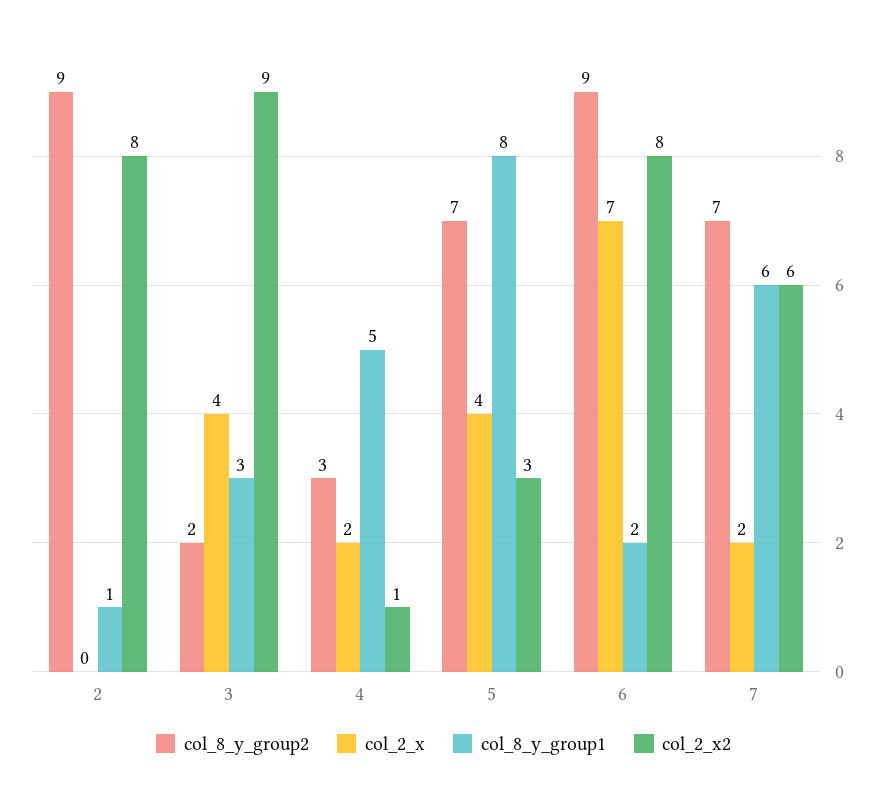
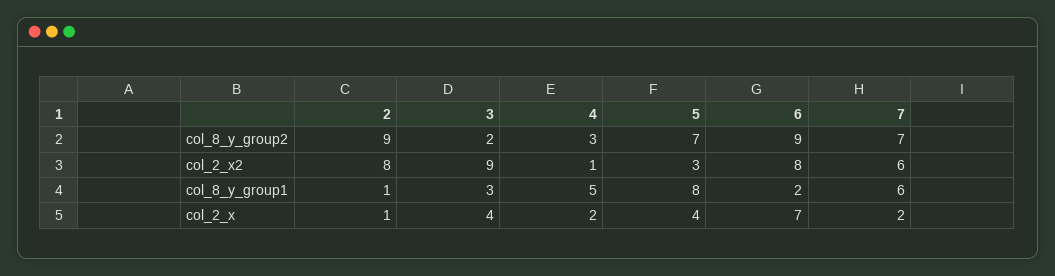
  {
    "col_8_y_group2": {
      "2": 9,
      "3": 2,
      "4": 3,
      "5": 7,
      "6": 9,
      "7": 7
    },
    "col_2_x": {
-     "2": 0,
+     "2": 1,
      "3": 4,
      "4": 2,
      "5": 4,
      "6": 7,
      "7": 2
    },
    "col_8_y_group1": {
      "2": 1,
      "3": 3,
      "4": 5,
      "5": 8,
      "6": 2,
      "7": 6
    },
    "col_2_x2": {
      "2": 8,
      "3": 9,
      "4": 1,
      "5": 3,
      "6": 8,
      "7": 6
    }
  }

